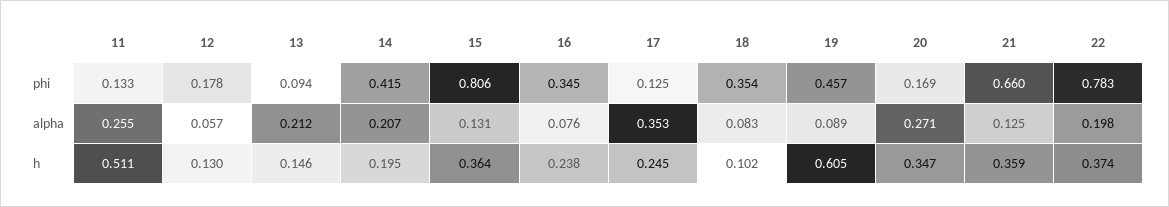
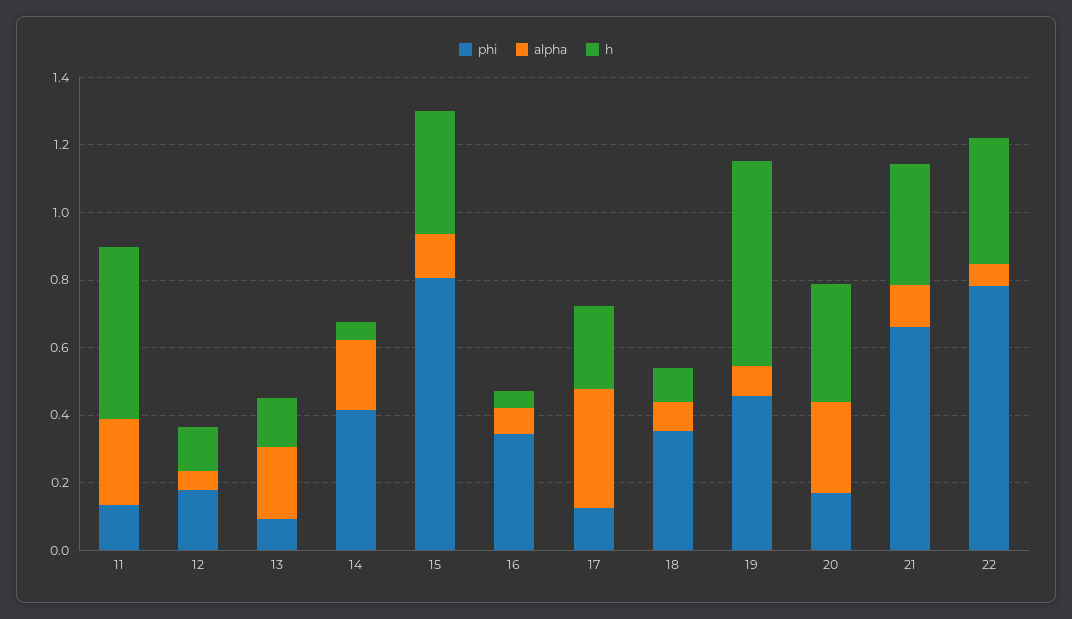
  {
    "phi": {
      "11": 0.133,
      "12": 0.178,
      "13": 0.094,
      "14": 0.415,
      "15": 0.806,
      "16": 0.345,
      "17": 0.125,
      "18": 0.354,
      "19": 0.457,
      "20": 0.169,
      "21": 0.66,
      "22": 0.783
    },
    "alpha": {
      "11": 0.255,
      "12": 0.057,
      "13": 0.212,
      "14": 0.207,
      "15": 0.131,
      "16": 0.076,
      "17": 0.353,
      "18": 0.083,
      "19": 0.089,
      "20": 0.271,
      "21": 0.125,
-     "22": 0.198
+     "22": 0.05
    },
    "h": {
      "11": 0.511,
      "12": 0.13,
      "13": 0.146,
-     "14": 0.195,
+     "14": 0.05,
      "15": 0.364,
-     "16": 0.238,
+     "16": 0.05,
      "17": 0.245,
      "18": 0.102,
      "19": 0.605,
      "20": 0.347,
      "21": 0.359,
      "22": 0.374
    }
  }

